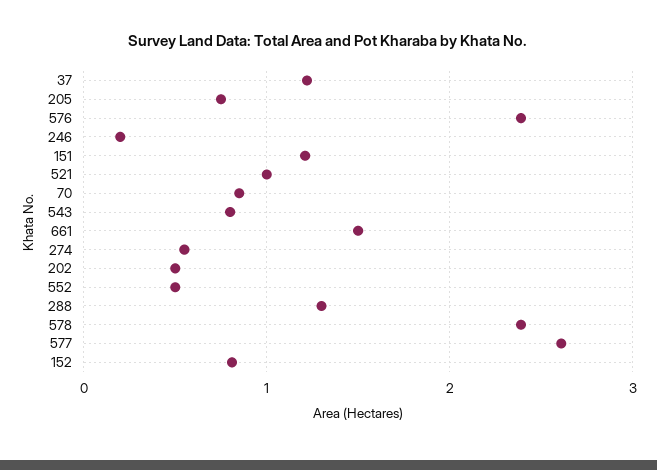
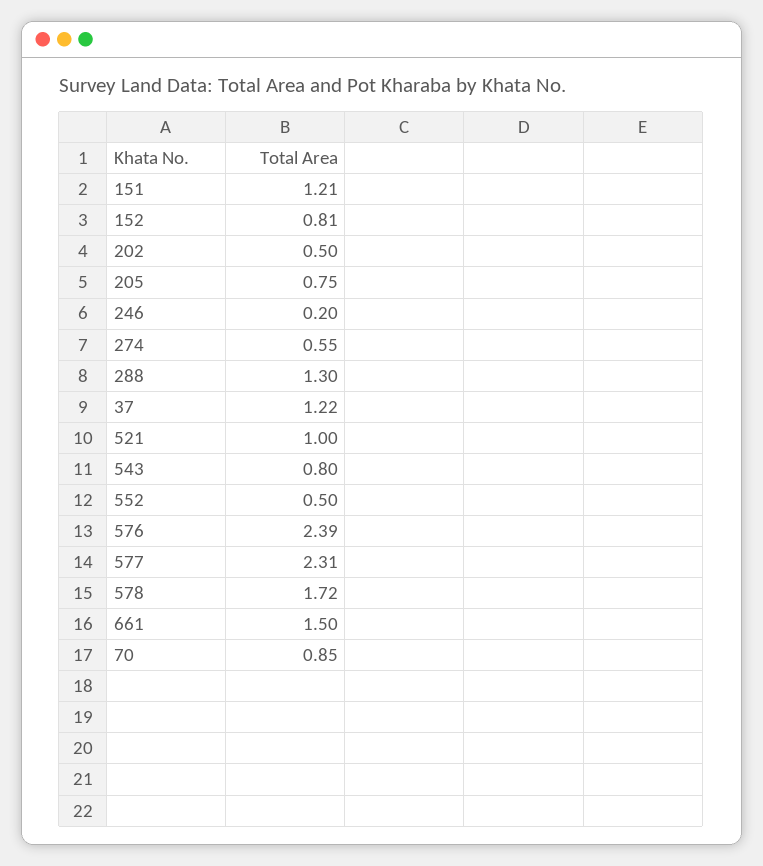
  {
    "37": 1.22,
    "205": 0.75,
    "576": 2.39,
    "246": 0.2,
    "151": 1.21,
    "521": 1,
    "70": 0.85,
    "543": 0.8,
    "661": 1.5,
    "274": 0.55,
    "202": 0.5,
    "552": 0.5,
    "288": 1.3,
-   "578": 2.4,
+   "578": 1.72,
-   "577": 2.6,
+   "577": 2.31,
    "152": 0.81
  }

